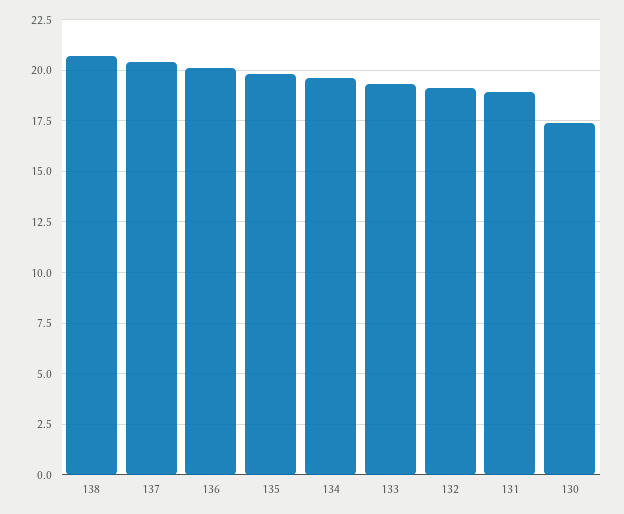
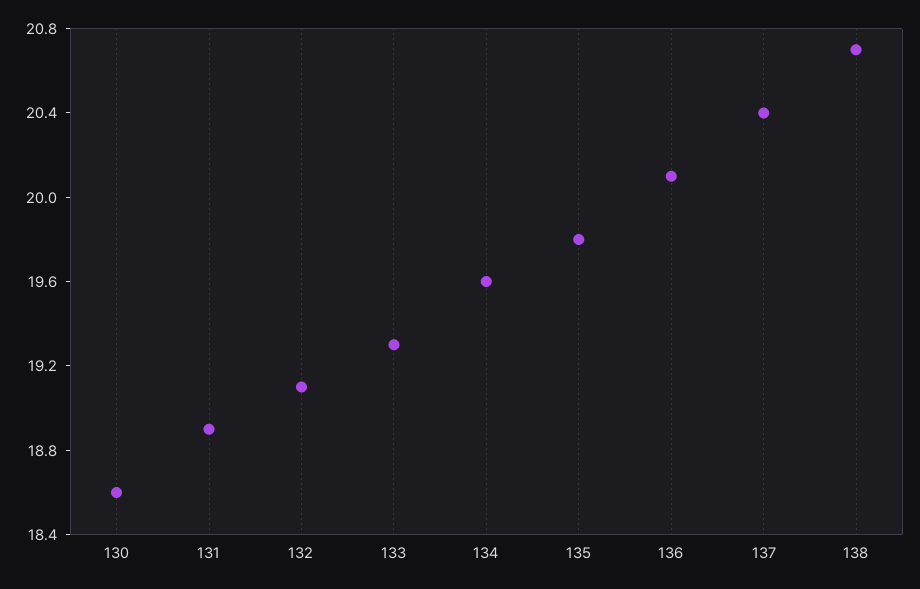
  {
    "138": 20.7,
    "137": 20.4,
    "136": 20.1,
    "135": 19.8,
    "134": 19.6,
    "133": 19.3,
    "132": 19.1,
    "131": 18.9,
-   "130": 17.5
+   "130": 18.6
  }

